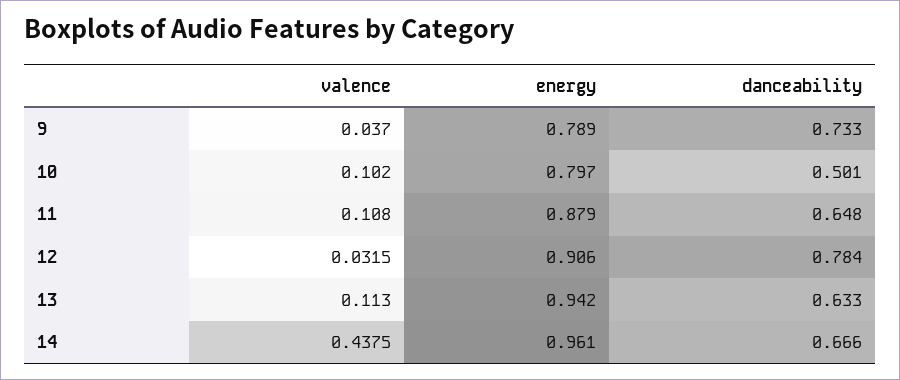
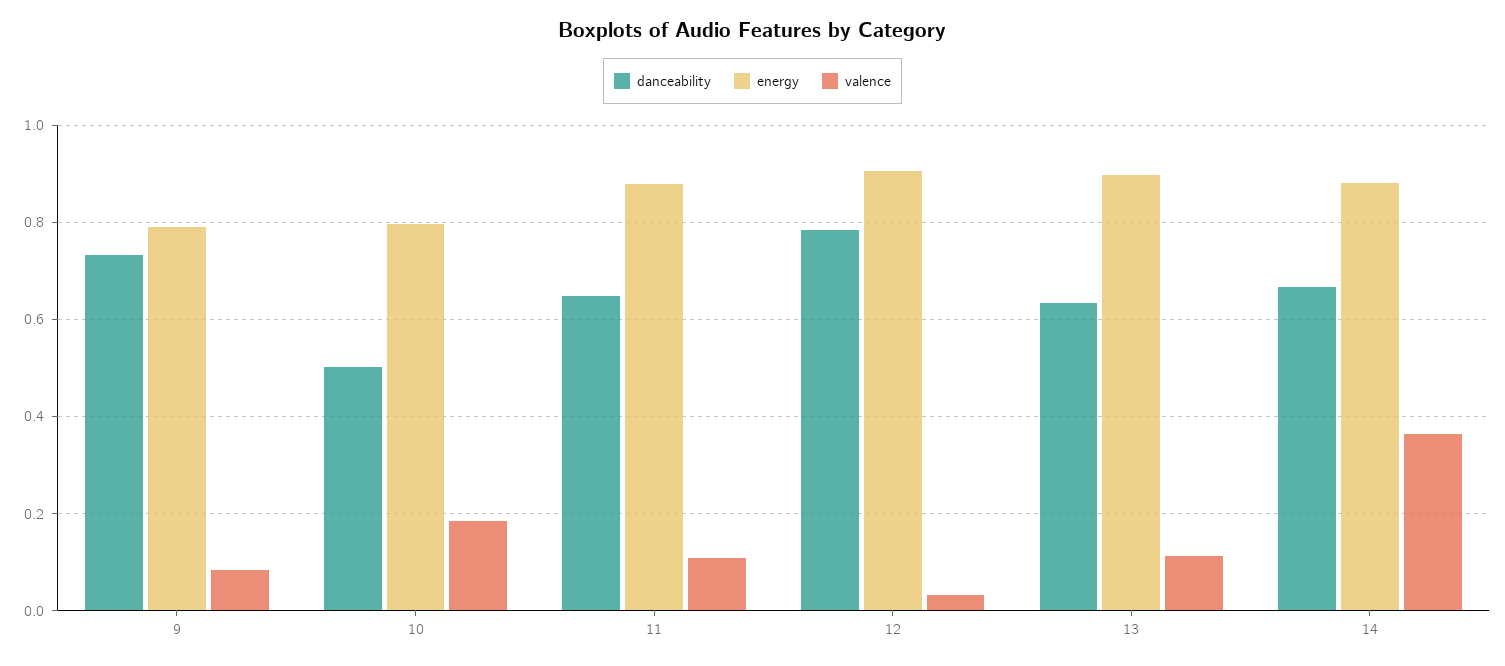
  {
    "valence": {
-     "9": 0.037,
+     "9": 0.08,
-     "10": 0.102,
+     "10": 0.18,
      "11": 0.108,
      "12": 0.0315,
      "13": 0.113,
-     "14": 0.4375
+     "14": 0.36
    },
    "energy": {
      "9": 0.789,
      "10": 0.797,
      "11": 0.879,
      "12": 0.906,
-     "13": 0.942,
+     "13": 0.9,
-     "14": 0.961
+     "14": 0.88
    },
    "danceability": {
      "9": 0.733,
      "10": 0.501,
      "11": 0.648,
      "12": 0.784,
      "13": 0.633,
      "14": 0.666
    }
  }

